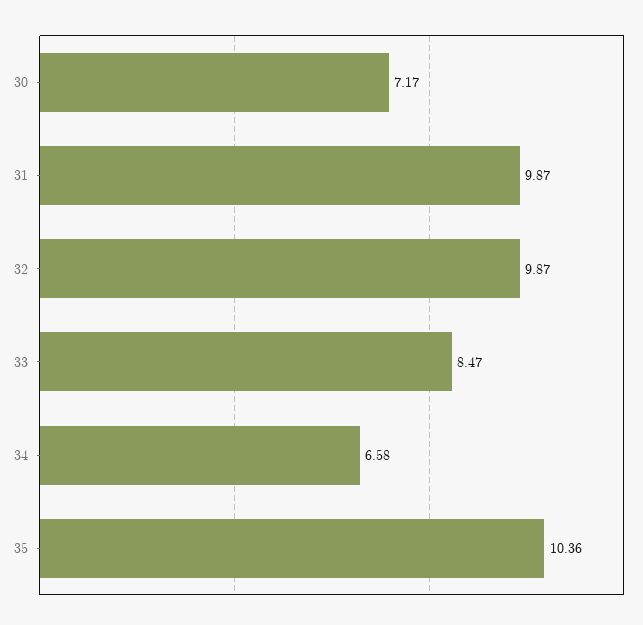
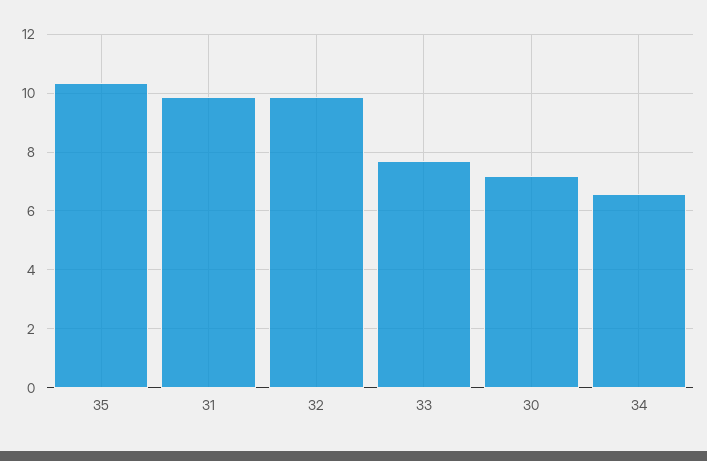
  {
    "30": 7.17,
    "31": 9.87,
    "32": 9.87,
-   "33": 8.47,
+   "33": 7.75,
    "34": 6.58,
    "35": 10.36
  }

